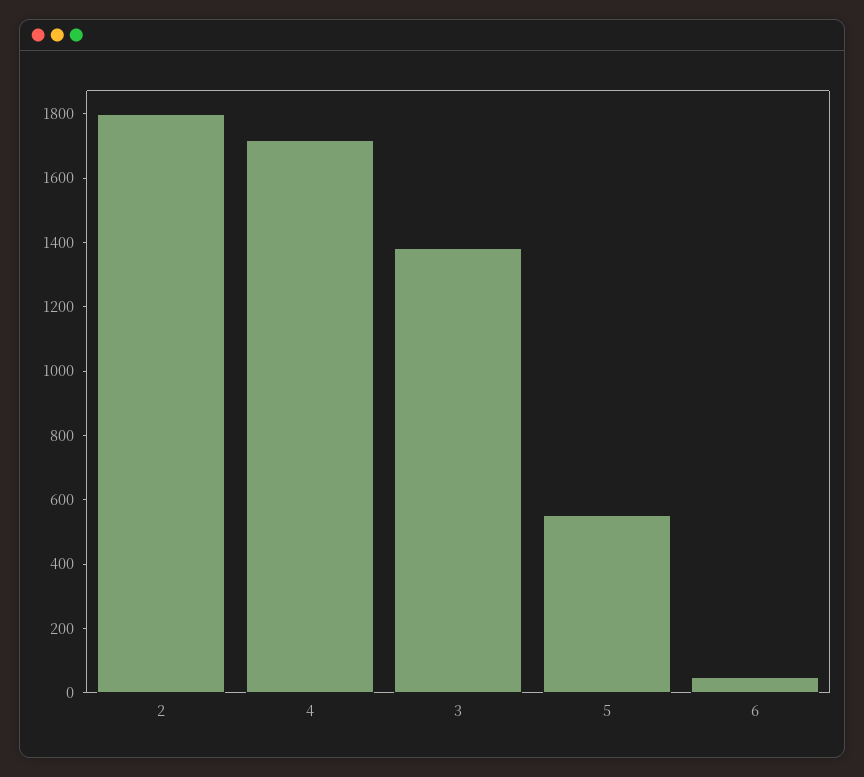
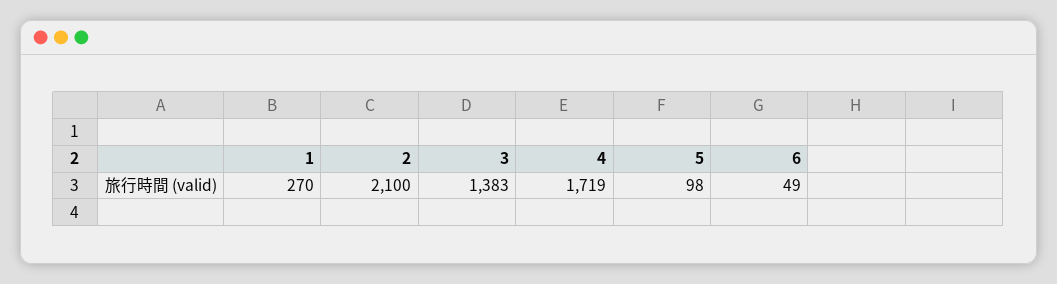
  {
-   "2": 1800,
+   "2": 2100,
    "4": 1719,
    "3": 1383,
-   "5": 550,
+   "5": 98,
-   "6": 49
+   "6": 49,
+   "1": 270
  }

